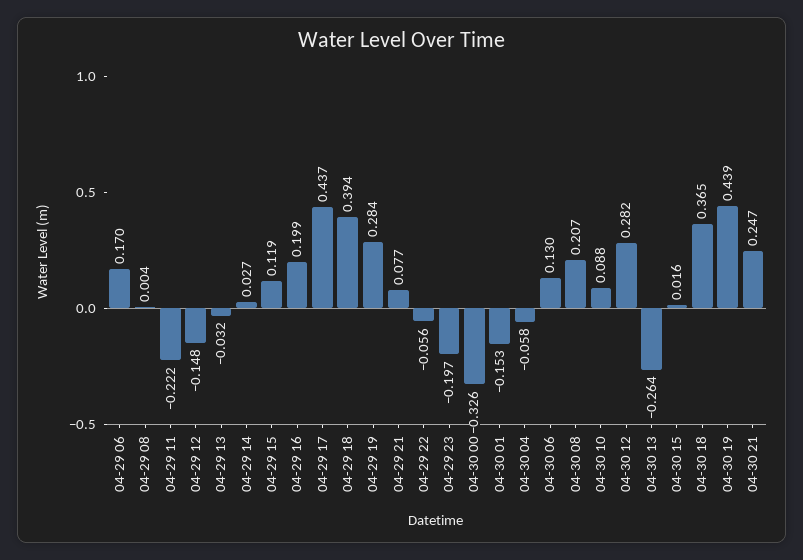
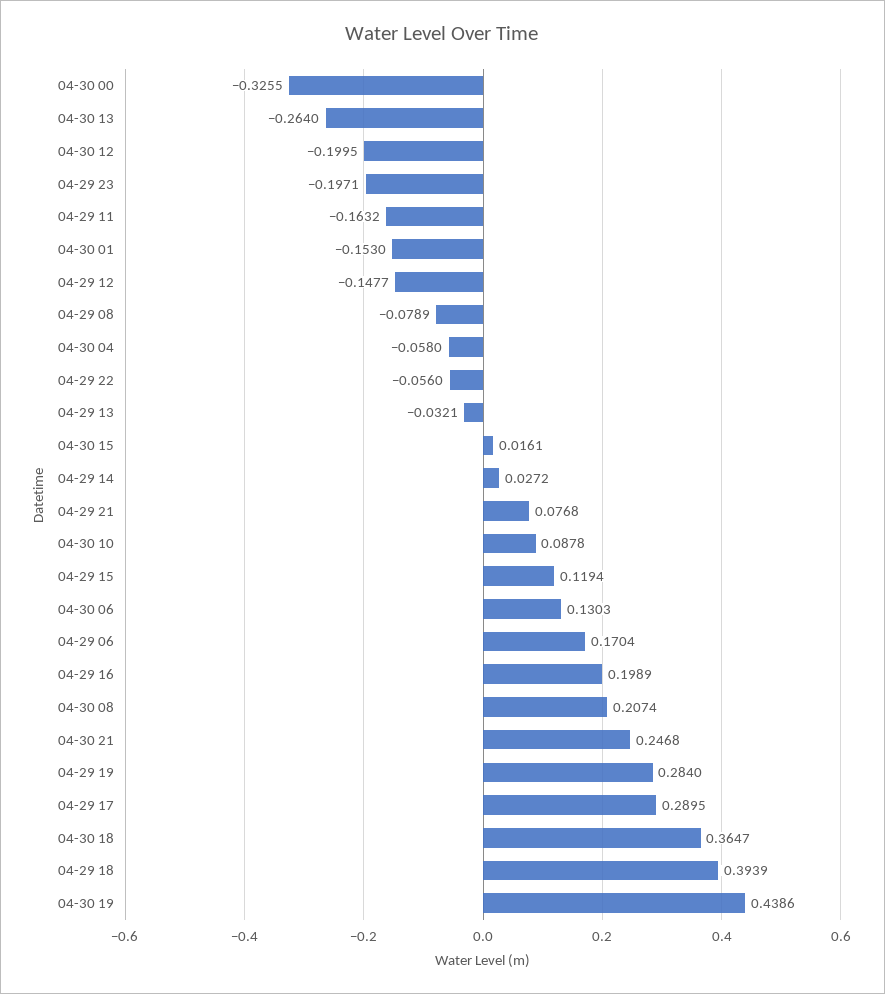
  {
    "04-29 06": 0.1704,
-   "04-29 08": 0.004,
+   "04-29 08": -0.0789,
-   "04-29 11": -0.222,
+   "04-29 11": -0.1632,
    "04-29 12": -0.1477,
    "04-29 13": -0.0321,
    "04-29 14": 0.0272,
    "04-29 15": 0.1194,
    "04-29 16": 0.1989,
-   "04-29 17": 0.437,
+   "04-29 17": 0.2895,
    "04-29 18": 0.3939,
    "04-29 19": 0.284,
    "04-29 21": 0.0768,
    "04-29 22": -0.056,
    "04-29 23": -0.1971,
    "04-30 00": -0.3255,
    "04-30 01": -0.153,
    "04-30 04": -0.058,
    "04-30 06": 0.1303,
    "04-30 08": 0.2074,
    "04-30 10": 0.0878,
-   "04-30 12": 0.282,
+   "04-30 12": -0.1995,
    "04-30 13": -0.264,
    "04-30 15": 0.0161,
    "04-30 18": 0.3647,
    "04-30 19": 0.4386,
    "04-30 21": 0.2468
  }

